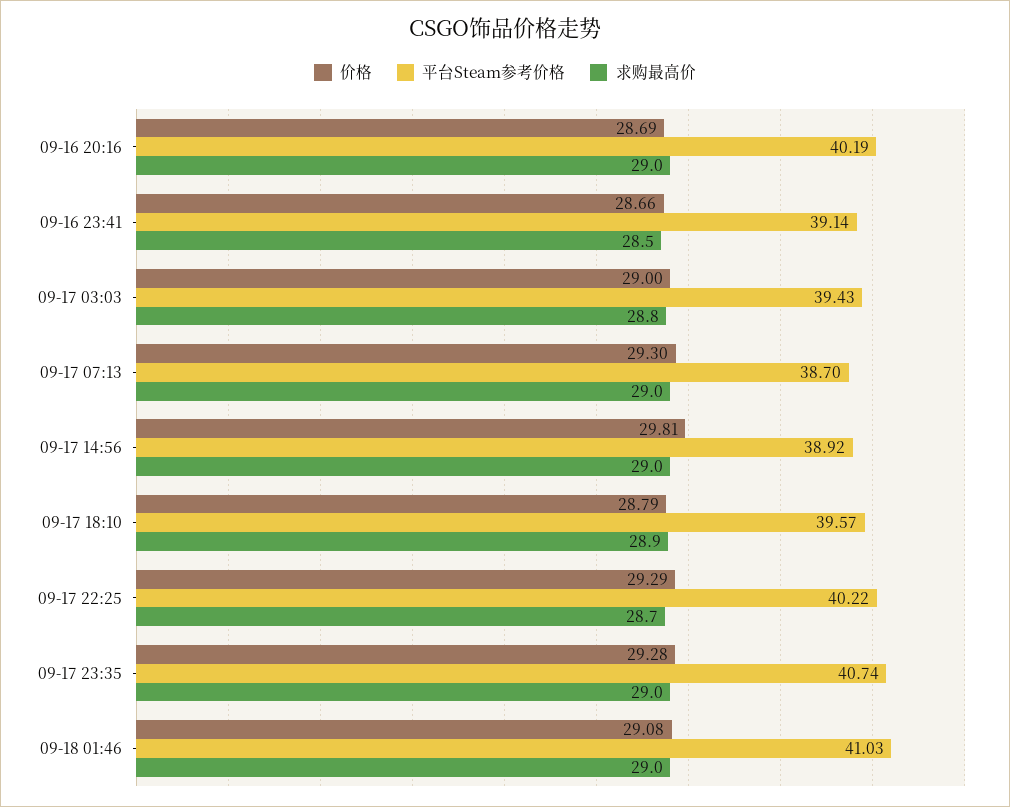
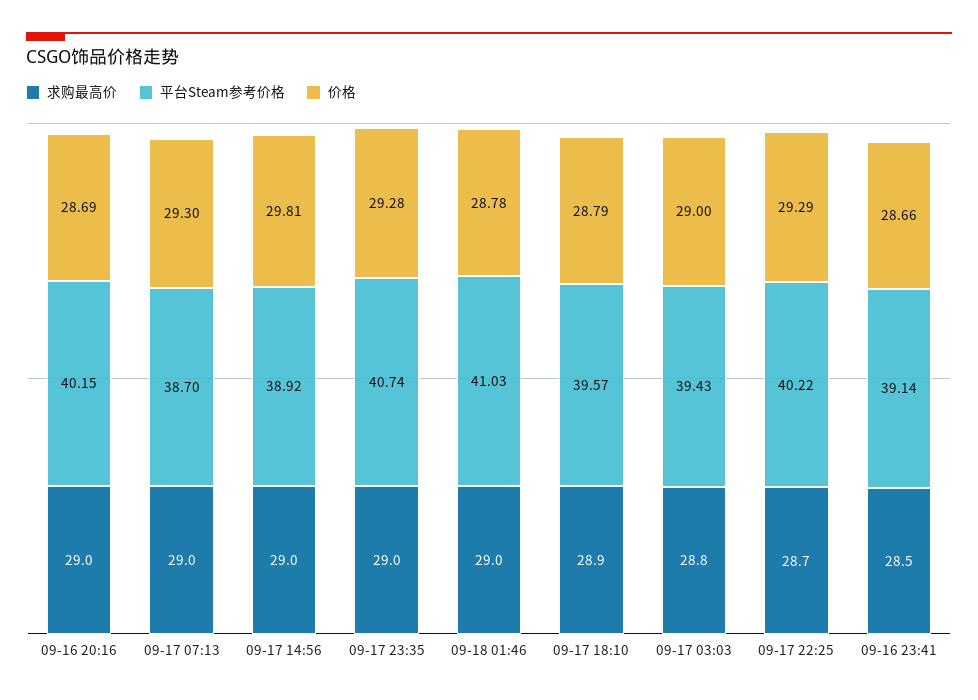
  {
    "价格": {
      "09-16 20:16": 28.69,
      "09-16 23:41": 28.66,
      "09-17 03:03": 29,
      "09-17 07:13": 29.3,
      "09-17 14:56": 29.81,
      "09-17 18:10": 28.79,
      "09-17 22:25": 29.29,
      "09-17 23:35": 29.28,
-     "09-18 01:46": 29.08
+     "09-18 01:46": 28.78
    },
    "平台Steam参考价格": {
-     "09-16 20:16": 40.19,
+     "09-16 20:16": 40.15,
      "09-16 23:41": 39.14,
      "09-17 03:03": 39.43,
      "09-17 07:13": 38.7,
      "09-17 14:56": 38.92,
      "09-17 18:10": 39.57,
      "09-17 22:25": 40.22,
      "09-17 23:35": 40.74,
      "09-18 01:46": 41.03
    },
    "求购最高价": {
      "09-16 20:16": 29,
      "09-16 23:41": 28.5,
      "09-17 03:03": 28.8,
      "09-17 07:13": 29,
      "09-17 14:56": 29,
      "09-17 18:10": 28.9,
      "09-17 22:25": 28.7,
      "09-17 23:35": 29,
      "09-18 01:46": 29
    }
  }

